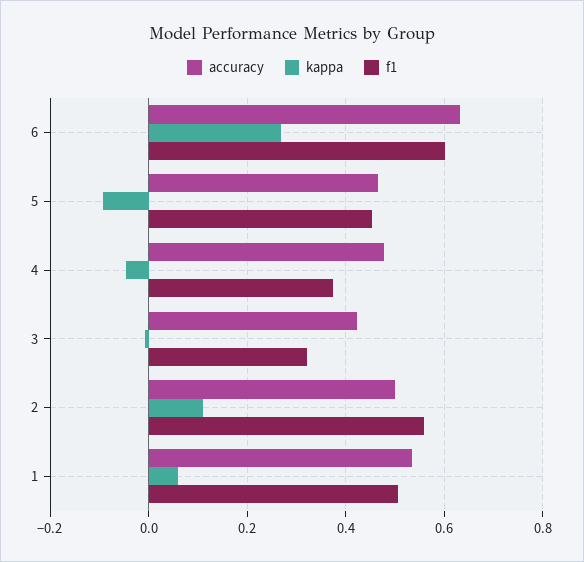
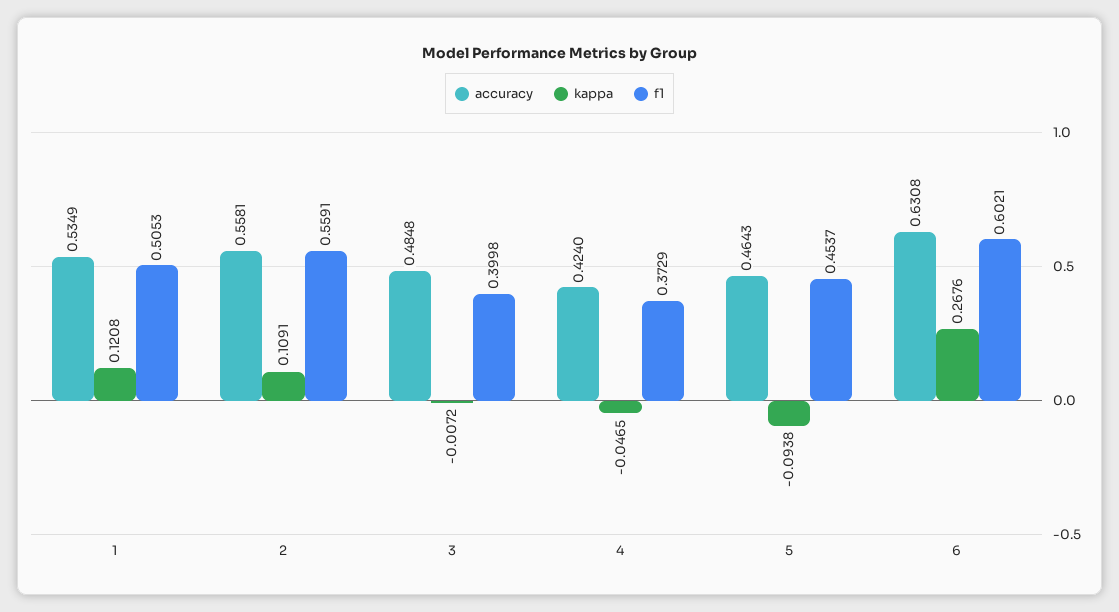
  {
    "accuracy": {
      "6": 0.6308,
      "5": 0.4643,
-     "4": 0.48,
+     "4": 0.424,
-     "3": 0.42,
+     "3": 0.4848,
-     "2": 0.5,
+     "2": 0.5581,
      "1": 0.5349
    },
    "kappa": {
      "6": 0.2676,
      "5": -0.0938,
      "4": -0.0465,
      "3": -0.0072,
      "2": 0.1091,
-     "1": 0.06
+     "1": 0.1208
    },
    "f1": {
      "6": 0.6021,
      "5": 0.4537,
      "4": 0.3729,
-     "3": 0.32,
+     "3": 0.3998,
      "2": 0.5591,
      "1": 0.5053
    }
  }

